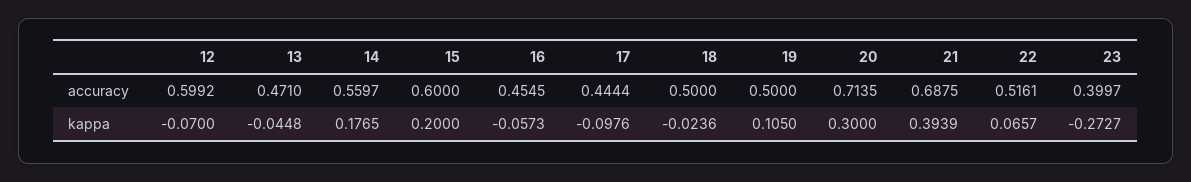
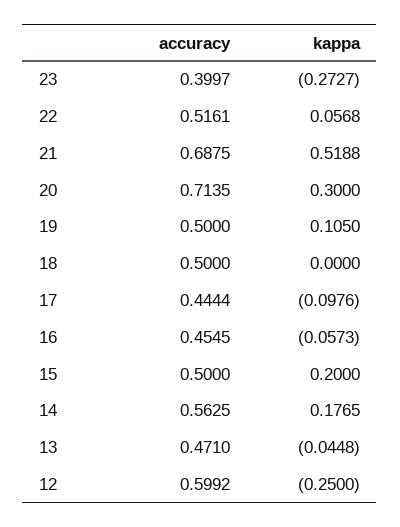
  {
    "12": {
      "accuracy": 0.5992,
-     "kappa": -0.07
+     "kappa": -0.25
    },
    "13": {
      "accuracy": 0.471,
      "kappa": -0.0448
    },
    "14": {
-     "accuracy": 0.5597,
+     "accuracy": 0.5625,
      "kappa": 0.1765
    },
    "15": {
-     "accuracy": 0.6,
+     "accuracy": 0.5,
      "kappa": 0.2
    },
    "16": {
      "accuracy": 0.4545,
      "kappa": -0.0573
    },
    "17": {
      "accuracy": 0.4444,
      "kappa": -0.0976
    },
    "18": {
      "accuracy": 0.5,
-     "kappa": -0.0236
+     "kappa": 0
    },
    "19": {
      "accuracy": 0.5,
      "kappa": 0.105
    },
    "20": {
      "accuracy": 0.7135,
      "kappa": 0.3
    },
    "21": {
      "accuracy": 0.6875,
-     "kappa": 0.3939
+     "kappa": 0.5188
    },
    "22": {
      "accuracy": 0.5161,
-     "kappa": 0.0657
+     "kappa": 0.0568
    },
    "23": {
      "accuracy": 0.3997,
      "kappa": -0.2727
    }
  }

